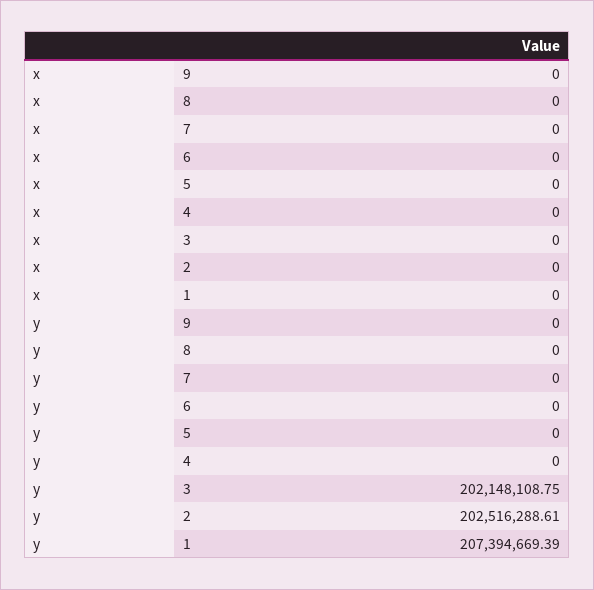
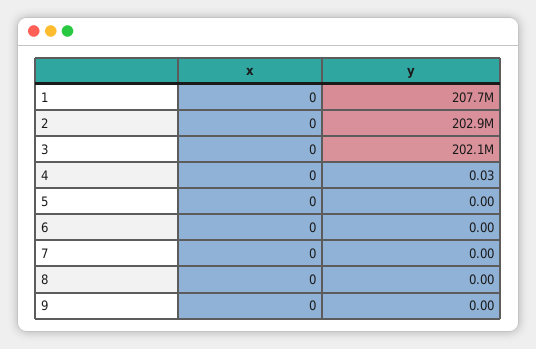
  {
    "x": {
      "9": 0,
      "8": 0,
      "7": 0,
      "6": 0,
      "5": 0,
      "4": 0,
      "3": 0,
      "2": 0,
      "1": 0
    },
    "y": {
      "9": 0,
      "8": 0,
      "7": 0,
      "6": 0,
      "5": 0,
-     "4": 0,
+     "4": 0.03,
      "3": 202148108.75,
-     "2": 202516288.61,
+     "2": 202900000,
-     "1": 207394669.39
+     "1": 207700000
    }
  }

